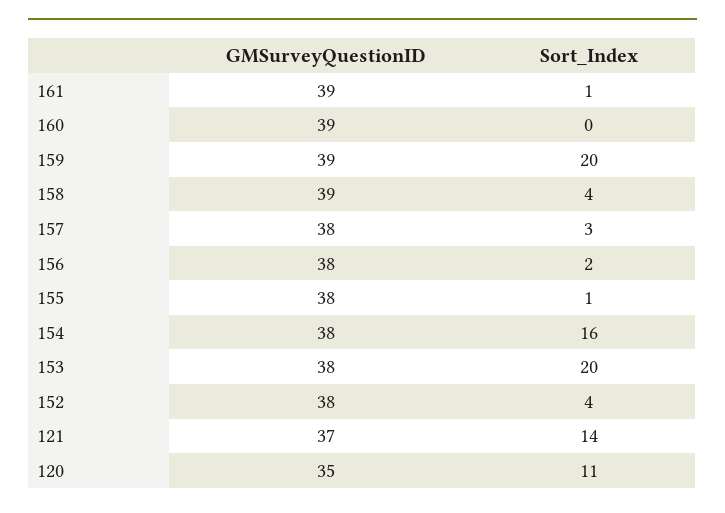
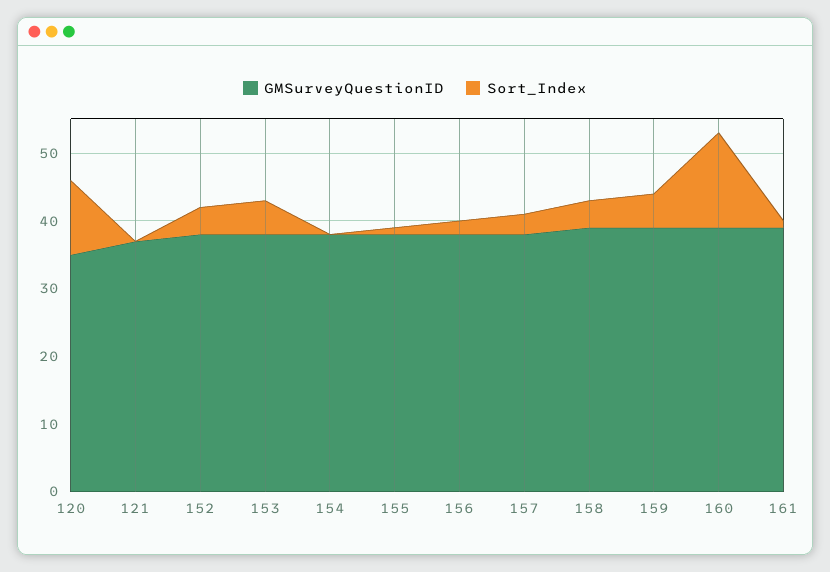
  {
    "GMSurveyQuestionID": {
      "161": 39,
      "160": 39,
      "159": 39,
      "158": 39,
      "157": 38,
      "156": 38,
      "155": 38,
      "154": 38,
      "153": 38,
      "152": 38,
      "121": 37,
      "120": 35
    },
    "Sort_Index": {
      "161": 1,
-     "160": 0,
+     "160": 15,
-     "159": 20,
+     "159": 5,
      "158": 4,
      "157": 3,
      "156": 2,
      "155": 1,
-     "154": 16,
+     "154": 0,
-     "153": 20,
+     "153": 5,
      "152": 4,
-     "121": 14,
+     "121": 0,
      "120": 11
    }
  }

